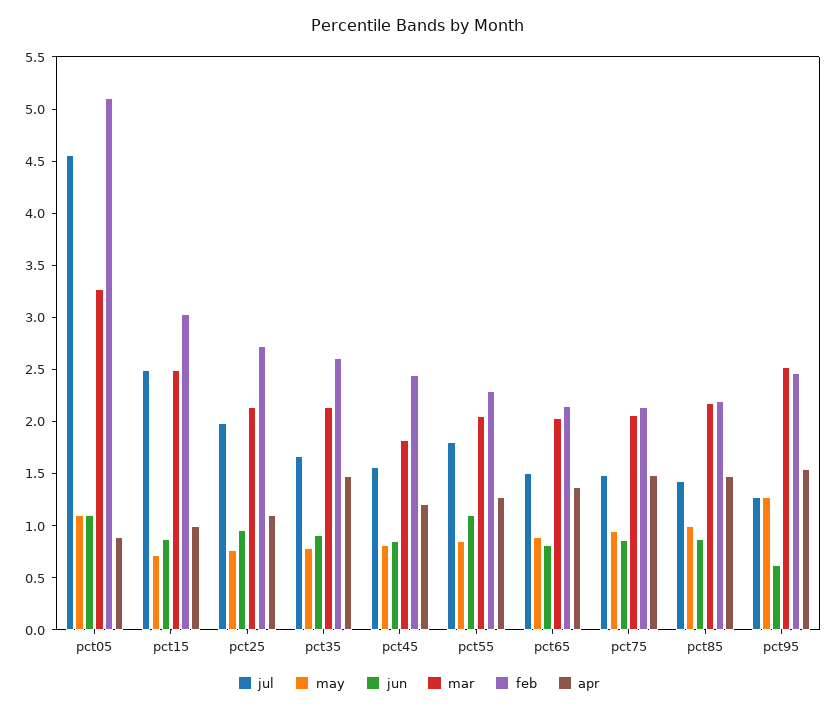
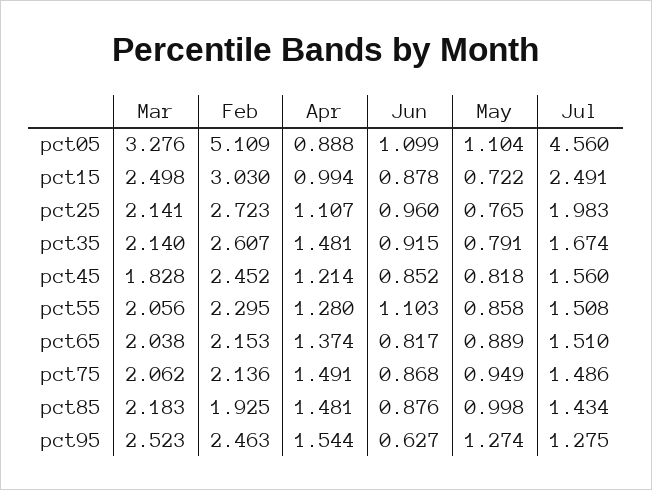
  {
    "jul": {
      "pct05": 4.56,
      "pct15": 2.491,
      "pct25": 1.983,
      "pct35": 1.674,
      "pct45": 1.56,
-     "pct55": 1.8,
+     "pct55": 1.508,
      "pct65": 1.51,
      "pct75": 1.486,
      "pct85": 1.434,
      "pct95": 1.275
    },
    "may": {
      "pct05": 1.104,
      "pct15": 0.722,
      "pct25": 0.765,
      "pct35": 0.791,
      "pct45": 0.818,
      "pct55": 0.858,
      "pct65": 0.889,
      "pct75": 0.949,
      "pct85": 0.998,
      "pct95": 1.274
    },
    "jun": {
      "pct05": 1.099,
      "pct15": 0.878,
      "pct25": 0.96,
      "pct35": 0.915,
      "pct45": 0.852,
      "pct55": 1.103,
      "pct65": 0.817,
      "pct75": 0.868,
      "pct85": 0.876,
      "pct95": 0.627
    },
    "mar": {
      "pct05": 3.276,
      "pct15": 2.498,
      "pct25": 2.141,
      "pct35": 2.14,
      "pct45": 1.828,
      "pct55": 2.056,
      "pct65": 2.038,
      "pct75": 2.062,
      "pct85": 2.183,
      "pct95": 2.523
    },
    "feb": {
      "pct05": 5.109,
      "pct15": 3.03,
      "pct25": 2.723,
      "pct35": 2.607,
      "pct45": 2.452,
      "pct55": 2.295,
      "pct65": 2.153,
      "pct75": 2.136,
-     "pct85": 2.2,
+     "pct85": 1.925,
      "pct95": 2.463
    },
    "apr": {
      "pct05": 0.888,
      "pct15": 0.994,
      "pct25": 1.107,
      "pct35": 1.481,
      "pct45": 1.214,
      "pct55": 1.28,
      "pct65": 1.374,
      "pct75": 1.491,
      "pct85": 1.481,
      "pct95": 1.544
    }
  }

